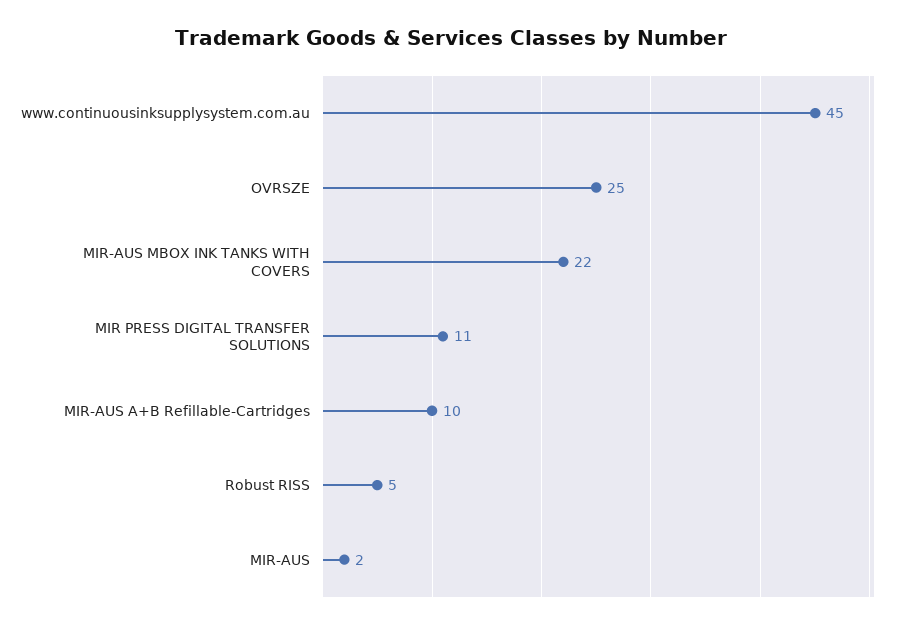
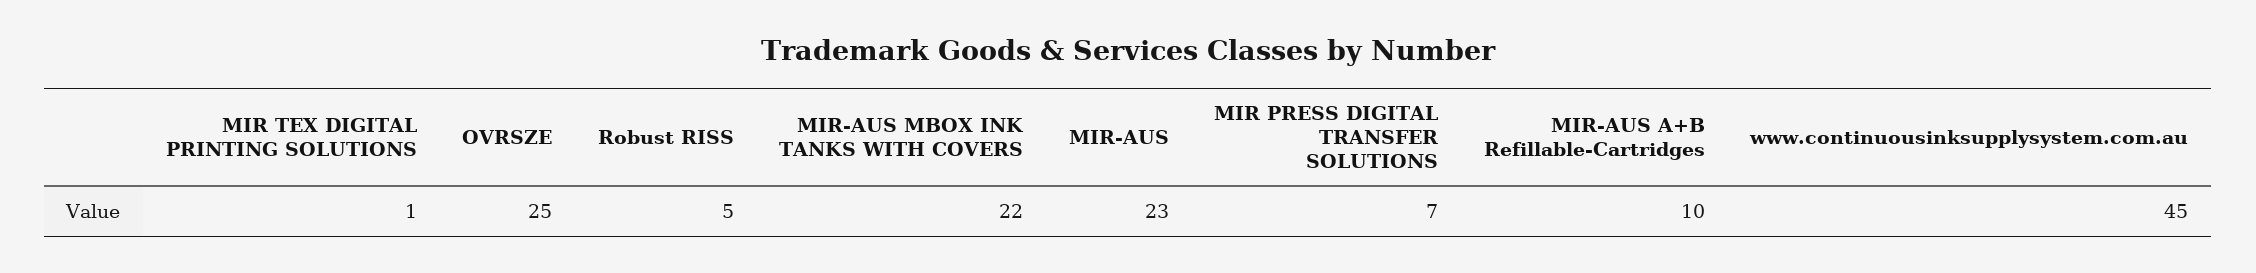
  {
    "www.continuousinksupplysystem.com.au": 45,
    "OVRSZE": 25,
    "MIR-AUS MBOX INK TANKS WITH COVERS": 22,
-   "MIR PRESS DIGITAL TRANSFER SOLUTIONS": 11,
+   "MIR PRESS DIGITAL TRANSFER SOLUTIONS": 7,
    "MIR-AUS A+B Refillable-Cartridges": 10,
    "Robust RISS": 5,
-   "MIR-AUS": 2
+   "MIR-AUS": 23,
+   "MIR TEX DIGITAL PRINTING SOLUTIONS": 1
  }

